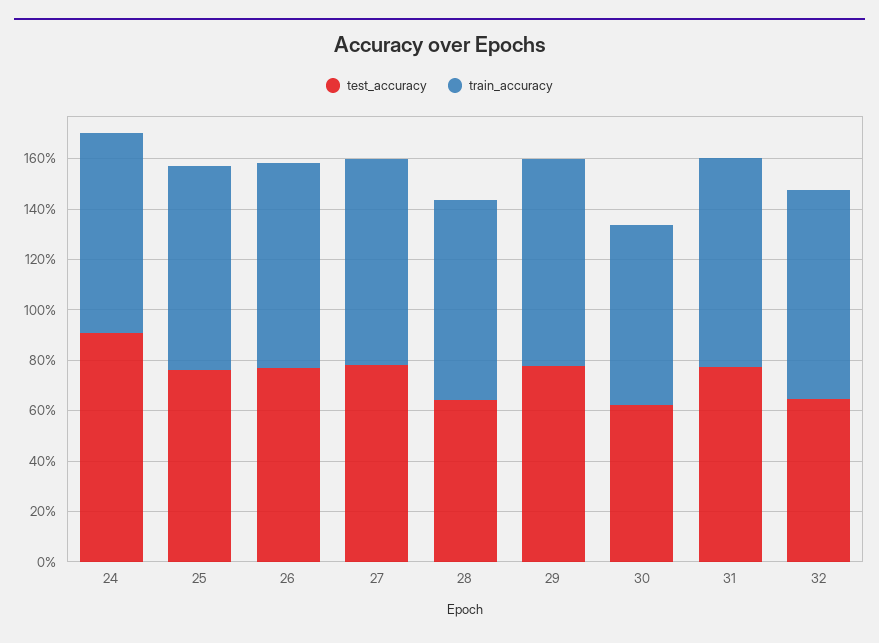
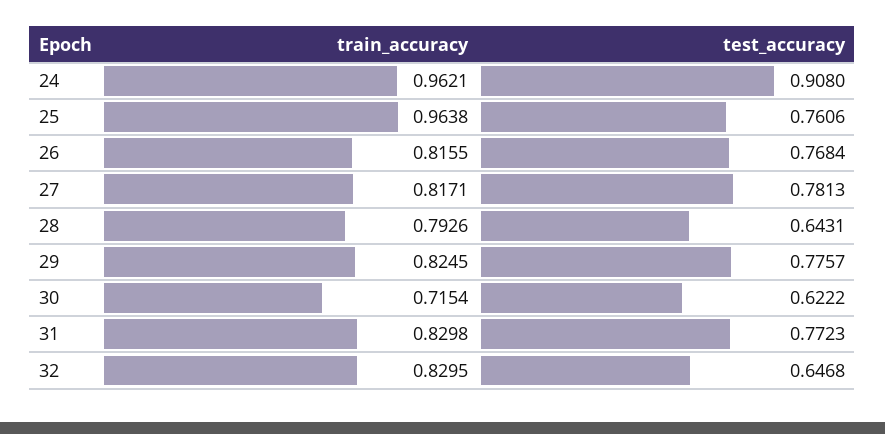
  {
    "test_accuracy": {
      "24": 0.908,
      "25": 0.7606,
      "26": 0.7684,
      "27": 0.7813,
      "28": 0.6431,
      "29": 0.7757,
      "30": 0.6222,
      "31": 0.7723,
      "32": 0.6468
    },
    "train_accuracy": {
-     "24": 0.8,
+     "24": 0.9621,
-     "25": 0.8,
+     "25": 0.9638,
      "26": 0.8155,
      "27": 0.8171,
      "28": 0.7926,
      "29": 0.8245,
      "30": 0.7154,
      "31": 0.8298,
      "32": 0.8295
    }
  }

